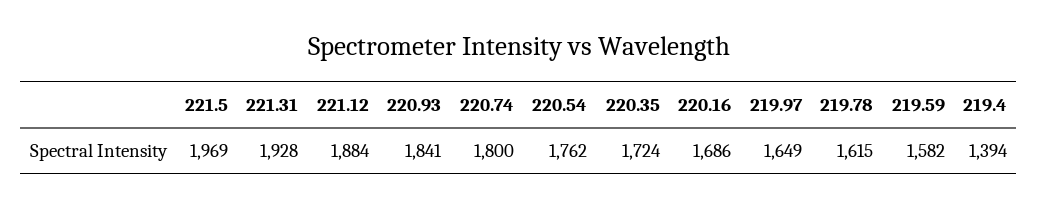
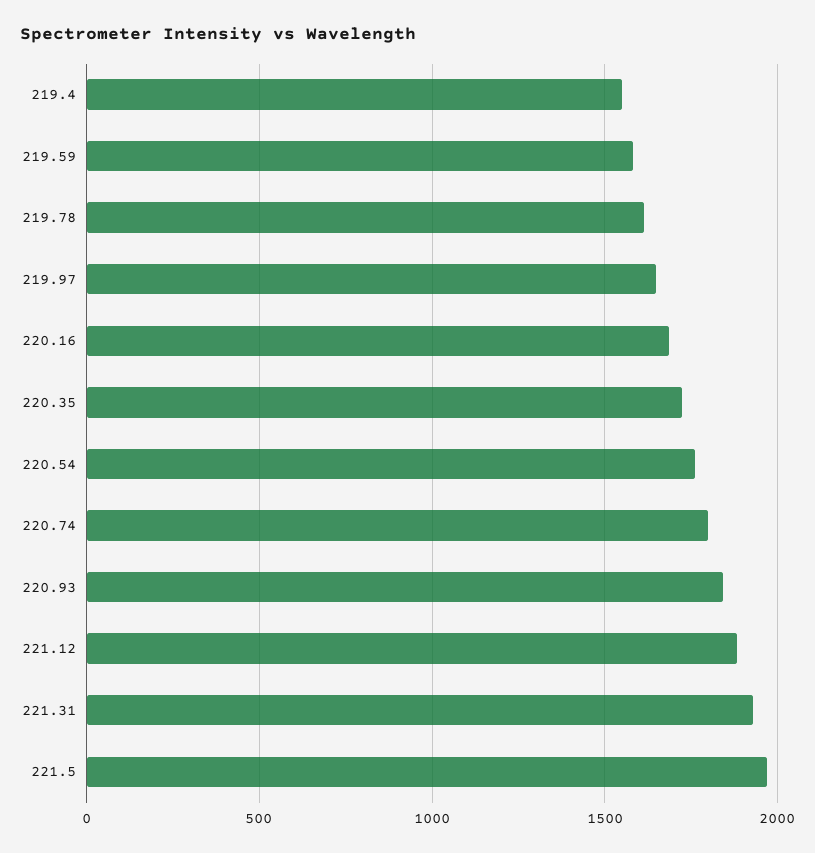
  {
    "221.5": 1969,
    "221.31": 1928,
    "221.12": 1884,
    "220.93": 1841,
    "220.74": 1800,
    "220.54": 1762,
    "220.35": 1724,
    "220.16": 1686,
    "219.97": 1649,
    "219.78": 1615,
    "219.59": 1582,
-   "219.4": 1394
+   "219.4": 1550
  }

